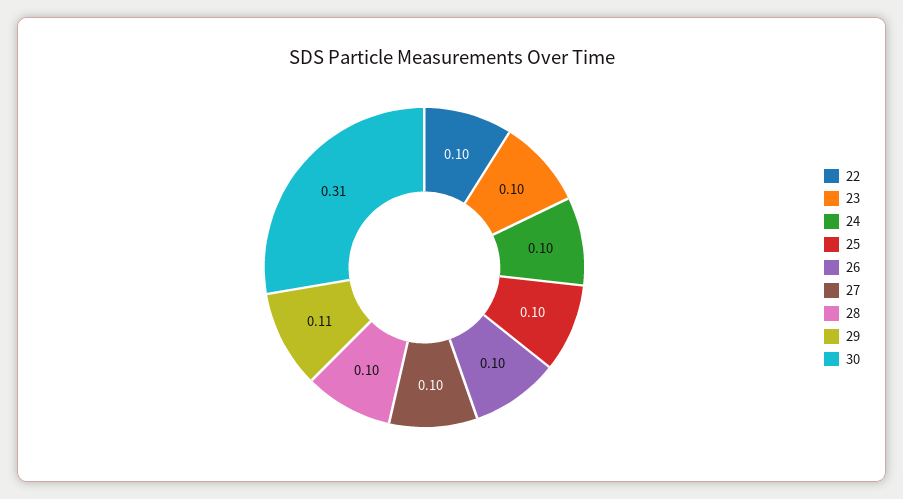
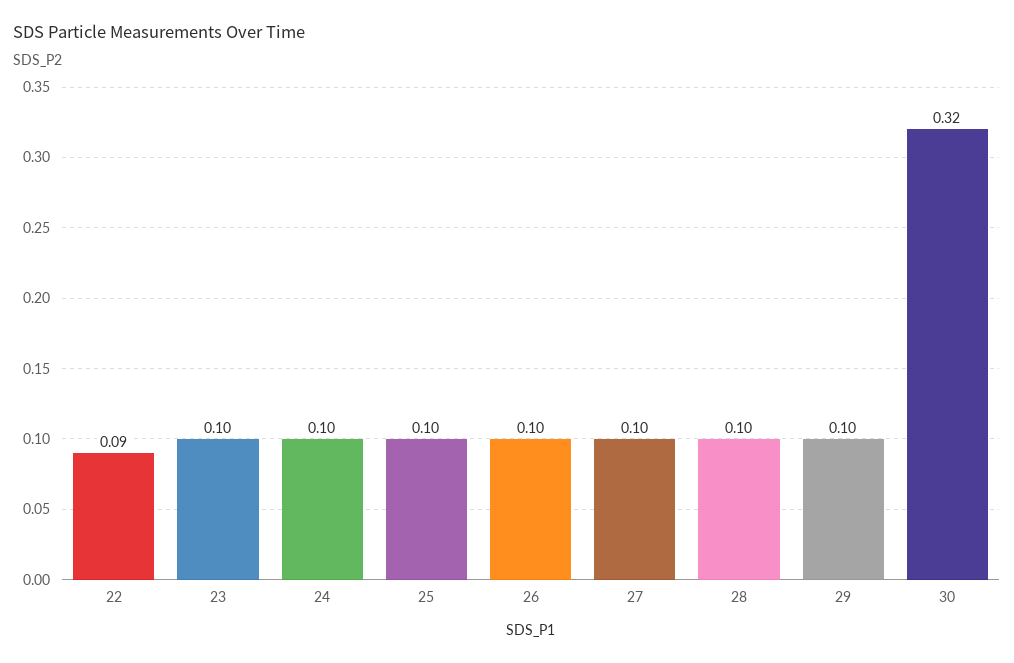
  {
-   "22": 0.1,
+   "22": 0.09,
    "23": 0.1,
    "24": 0.1,
    "25": 0.1,
    "26": 0.1,
    "27": 0.1,
    "28": 0.1,
-   "29": 0.11,
+   "29": 0.1,
-   "30": 0.31
+   "30": 0.32
  }

